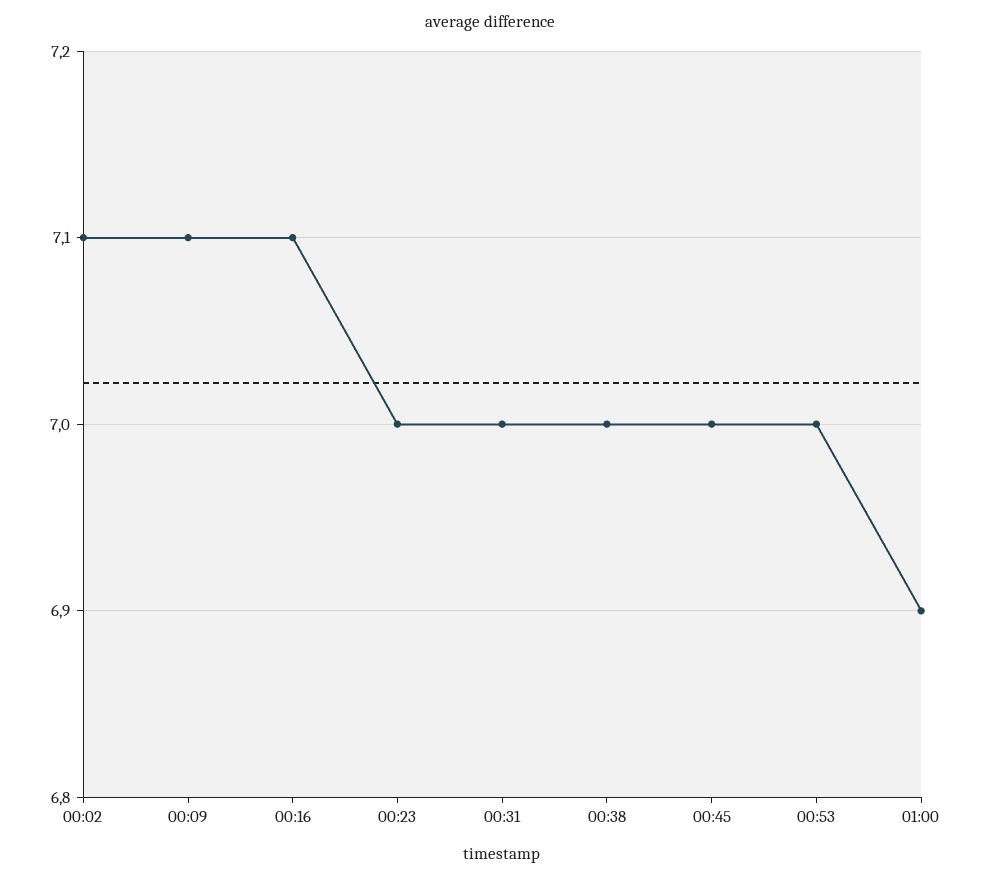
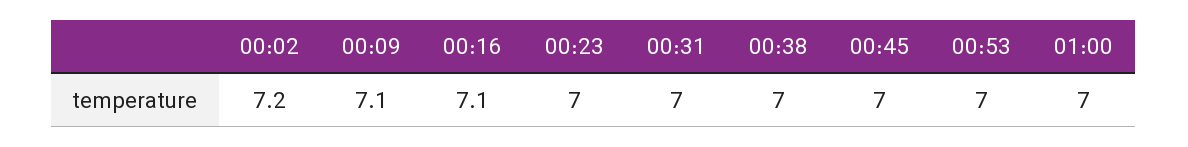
  {
-   "00:02": 7.1,
+   "00:02": 7.2,
    "00:09": 7.1,
    "00:16": 7.1,
    "00:23": 7,
    "00:31": 7,
    "00:38": 7,
    "00:45": 7,
    "00:53": 7,
-   "01:00": 6.9
+   "01:00": 7
  }

